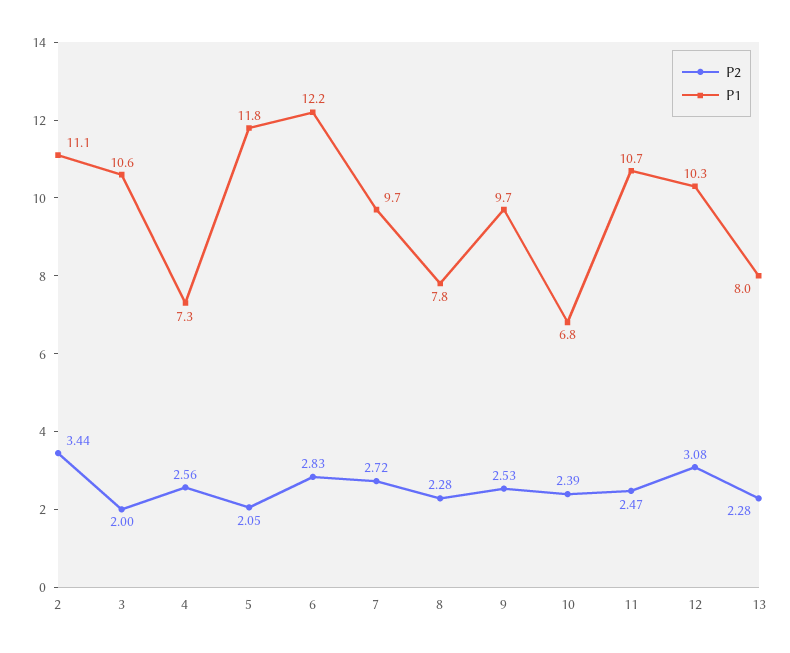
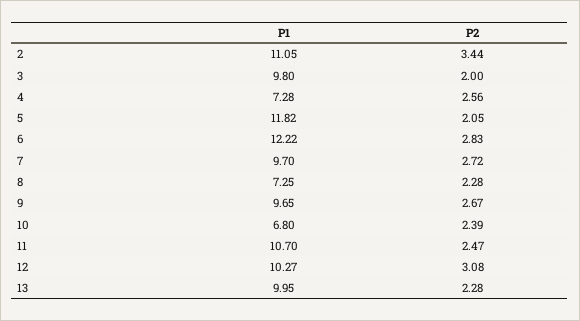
  {
    "P2": {
      "2": 3.44,
      "3": 2,
      "4": 2.56,
      "5": 2.05,
      "6": 2.83,
      "7": 2.72,
      "8": 2.28,
-     "9": 2.53,
+     "9": 2.67,
      "10": 2.39,
      "11": 2.47,
      "12": 3.08,
      "13": 2.28
    },
    "P1": {
      "2": 11.05,
-     "3": 10.6,
+     "3": 9.8,
      "4": 7.28,
      "5": 11.82,
      "6": 12.22,
      "7": 9.7,
-     "8": 7.8,
+     "8": 7.25,
      "9": 9.65,
      "10": 6.8,
      "11": 10.7,
      "12": 10.27,
-     "13": 8
+     "13": 9.95
    }
  }

